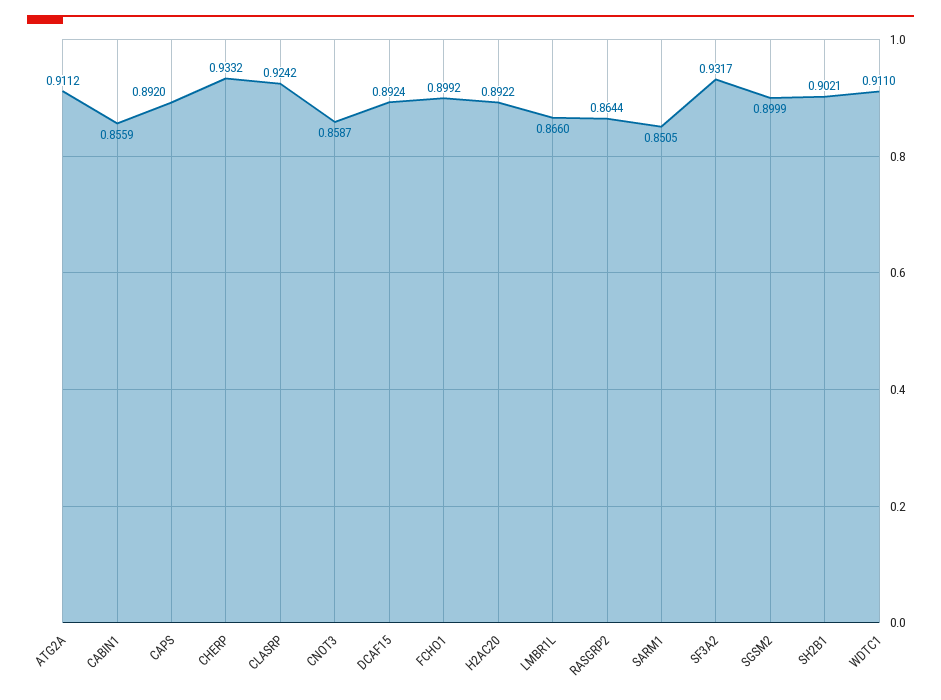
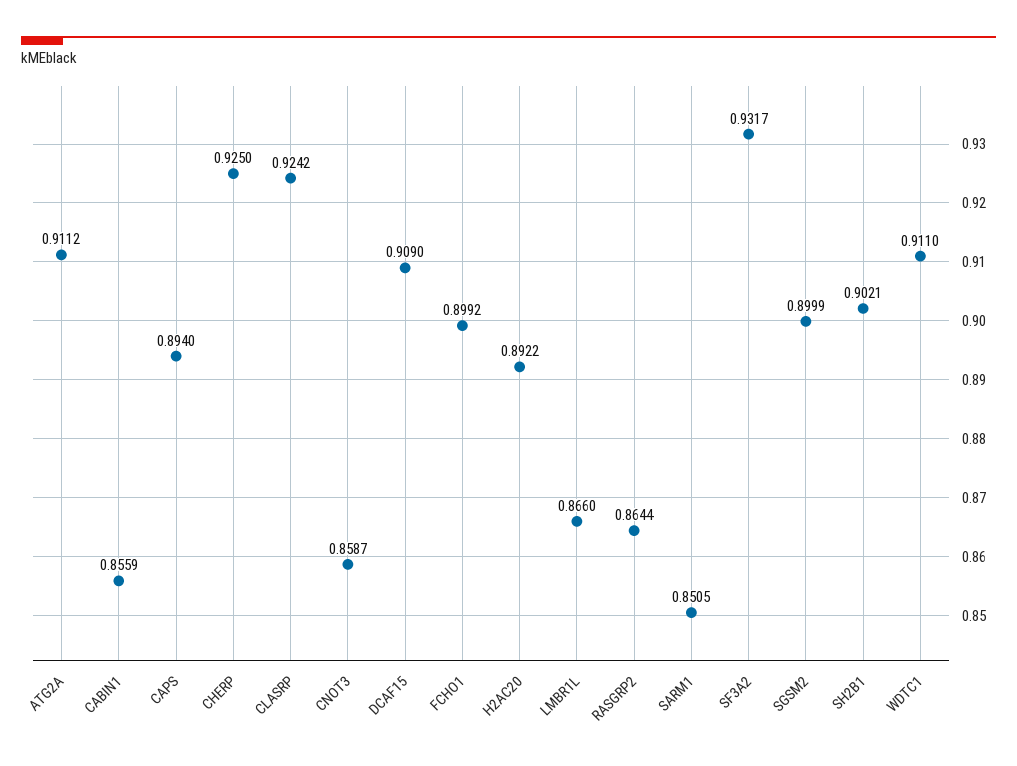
  {
    "ATG2A": 0.9112,
    "CABIN1": 0.8559,
-   "CAPS": 0.892,
+   "CAPS": 0.894,
-   "CHERP": 0.9332,
+   "CHERP": 0.925,
    "CLASRP": 0.9242,
    "CNOT3": 0.8587,
-   "DCAF15": 0.8924,
+   "DCAF15": 0.909,
    "FCHO1": 0.8992,
    "H2AC20": 0.8922,
    "LMBR1L": 0.866,
    "RASGRP2": 0.8644,
    "SARM1": 0.8505,
    "SF3A2": 0.9317,
    "SGSM2": 0.8999,
    "SH2B1": 0.9021,
    "WDTC1": 0.911
  }

